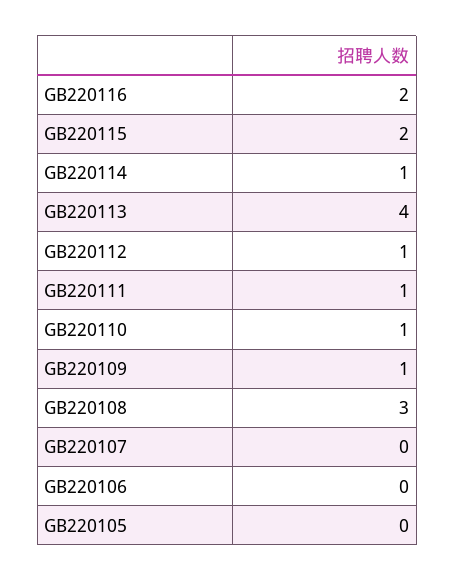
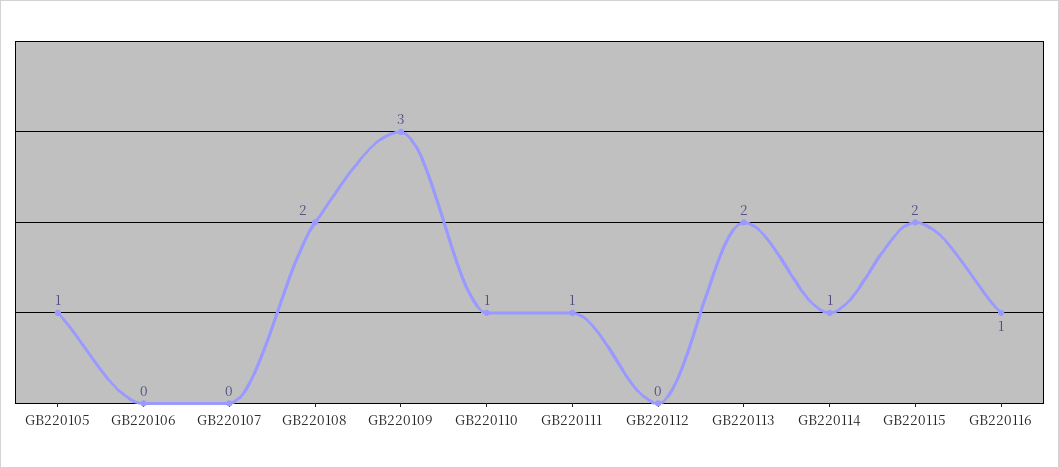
  {
-   "GB220116": 2,
+   "GB220116": 1,
    "GB220115": 2,
    "GB220114": 1,
-   "GB220113": 4,
+   "GB220113": 2,
-   "GB220112": 1,
+   "GB220112": 0,
    "GB220111": 1,
    "GB220110": 1,
-   "GB220109": 1,
+   "GB220109": 3,
-   "GB220108": 3,
+   "GB220108": 2,
    "GB220107": 0,
    "GB220106": 0,
-   "GB220105": 0
+   "GB220105": 1
  }

